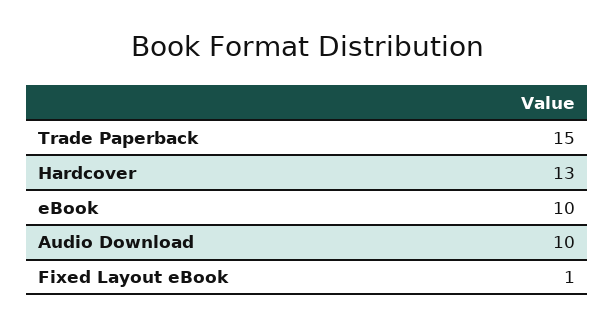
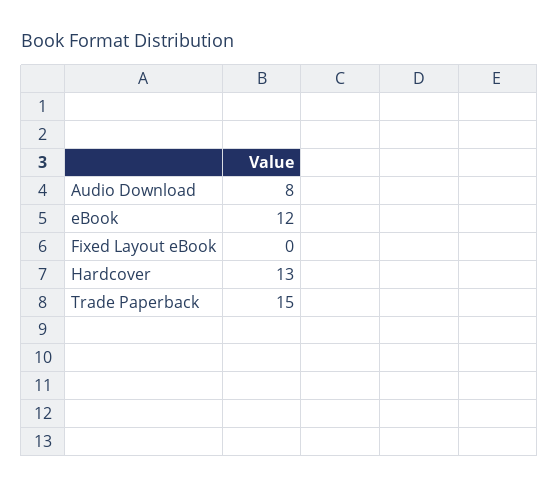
  {
    "Trade Paperback": 15,
    "Hardcover": 13,
-   "eBook": 10,
+   "eBook": 12,
-   "Audio Download": 10,
+   "Audio Download": 8,
-   "Fixed Layout eBook": 1
+   "Fixed Layout eBook": 0
  }

